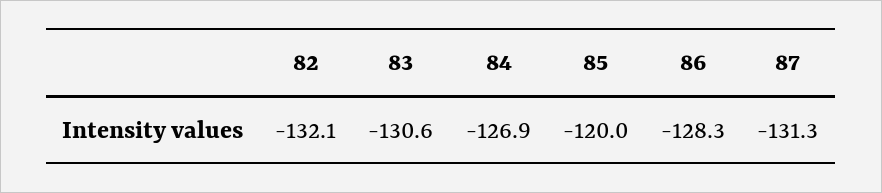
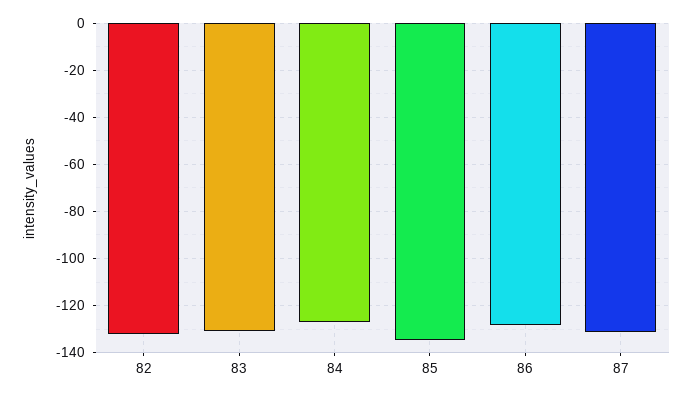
  {
    "82": -132.1,
    "83": -130.6,
    "84": -126.9,
-   "85": -120,
+   "85": -135,
    "86": -128.3,
    "87": -131.3
  }

